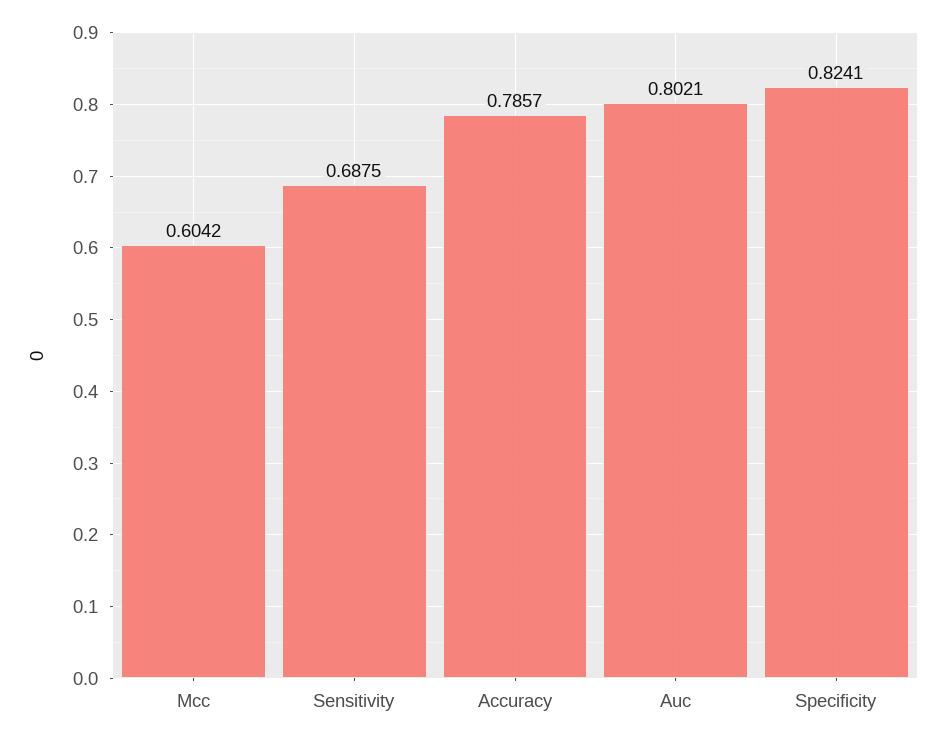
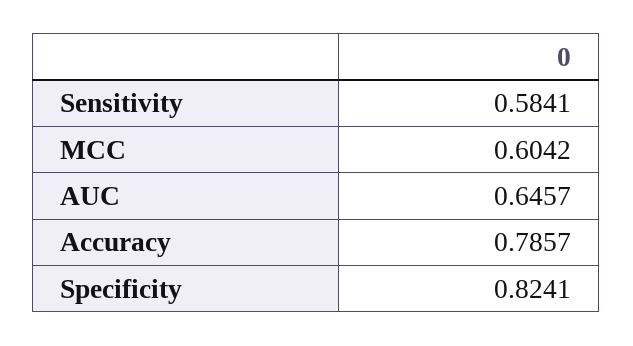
  {
    "Mcc": 0.6042,
-   "Sensitivity": 0.6875,
+   "Sensitivity": 0.5841,
    "Accuracy": 0.7857,
-   "Auc": 0.8021,
+   "Auc": 0.6457,
    "Specificity": 0.8241
  }

